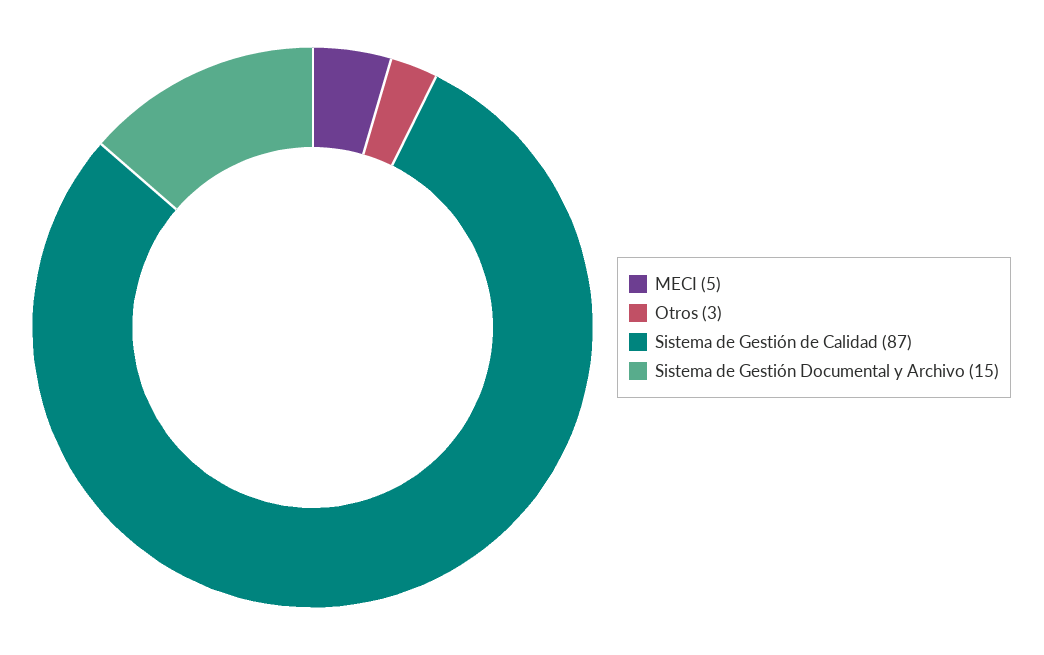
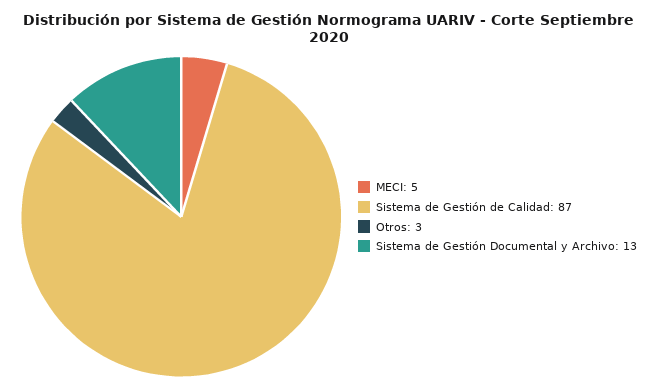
  {
    "MECI": 5,
    "Otros": 3,
    "Sistema de Gestión de Calidad": 87,
-   "Sistema de Gestión Documental y Archivo": 15
+   "Sistema de Gestión Documental y Archivo": 13
  }

